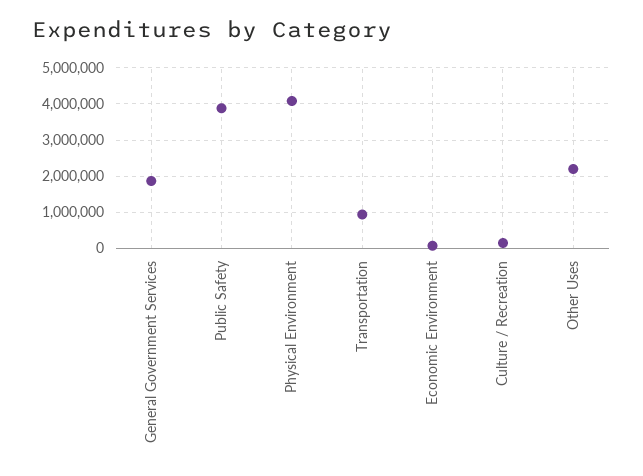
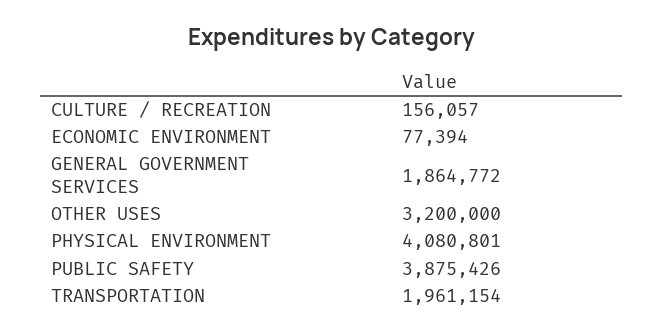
  {
    "General Government Services": 1864772,
    "Public Safety": 3875426,
    "Physical Environment": 4080801,
-   "Transportation": 1000000,
+   "Transportation": 1961154,
    "Economic Environment": 77394,
    "Culture / Recreation": 156057,
-   "Other Uses": 2200000
+   "Other Uses": 3200000
  }

